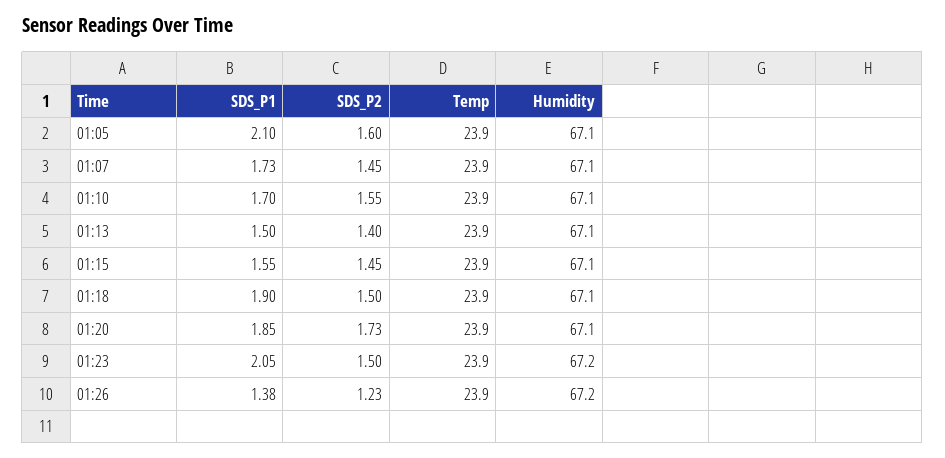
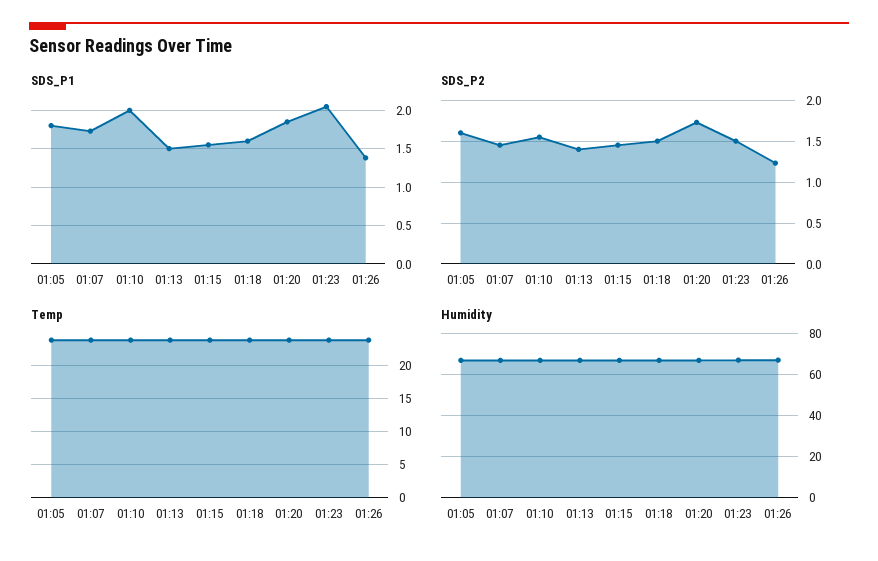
  {
    "SDS_P1": {
-     "01:05": 2.1,
+     "01:05": 1.8,
      "01:07": 1.73,
-     "01:10": 1.7,
+     "01:10": 2,
      "01:13": 1.5,
      "01:15": 1.55,
-     "01:18": 1.9,
+     "01:18": 1.6,
      "01:20": 1.85,
      "01:23": 2.05,
      "01:26": 1.38
    },
    "SDS_P2": {
      "01:05": 1.6,
      "01:07": 1.45,
      "01:10": 1.55,
      "01:13": 1.4,
      "01:15": 1.45,
      "01:18": 1.5,
      "01:20": 1.73,
      "01:23": 1.5,
      "01:26": 1.23
    },
    "Temp": {
      "01:05": 23.9,
      "01:07": 23.9,
      "01:10": 23.9,
      "01:13": 23.9,
      "01:15": 23.9,
      "01:18": 23.9,
      "01:20": 23.9,
      "01:23": 23.9,
      "01:26": 23.9
    },
    "Humidity": {
      "01:05": 67.1,
      "01:07": 67.1,
      "01:10": 67.1,
      "01:13": 67.1,
      "01:15": 67.1,
      "01:18": 67.1,
      "01:20": 67.1,
      "01:23": 67.2,
      "01:26": 67.2
    }
  }

